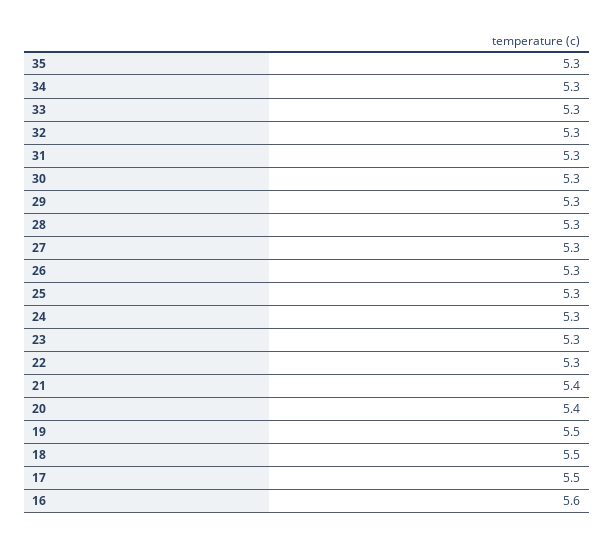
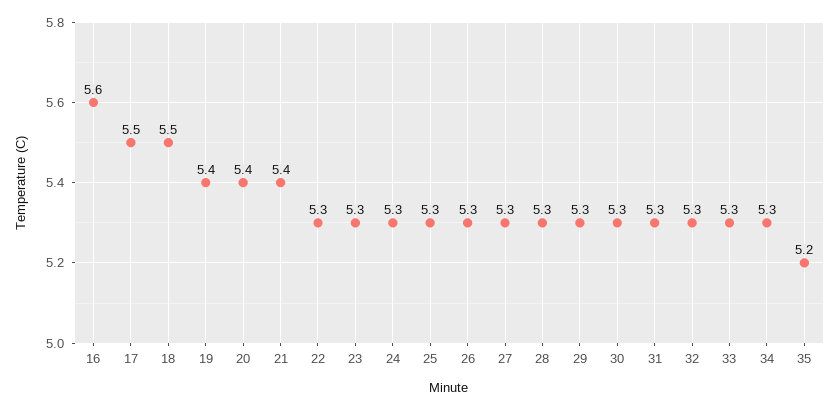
  {
-   "35": 5.3,
+   "35": 5.2,
    "34": 5.3,
    "33": 5.3,
    "32": 5.3,
    "31": 5.3,
    "30": 5.3,
    "29": 5.3,
    "28": 5.3,
    "27": 5.3,
    "26": 5.3,
    "25": 5.3,
    "24": 5.3,
    "23": 5.3,
    "22": 5.3,
    "21": 5.4,
    "20": 5.4,
-   "19": 5.5,
+   "19": 5.4,
    "18": 5.5,
    "17": 5.5,
    "16": 5.6
  }

